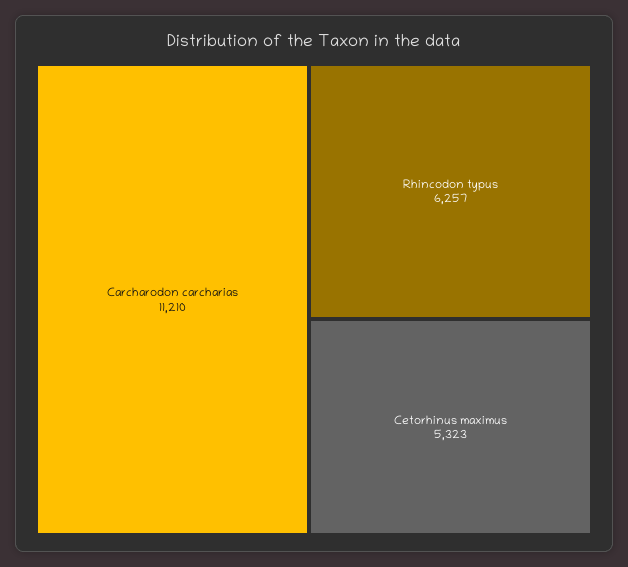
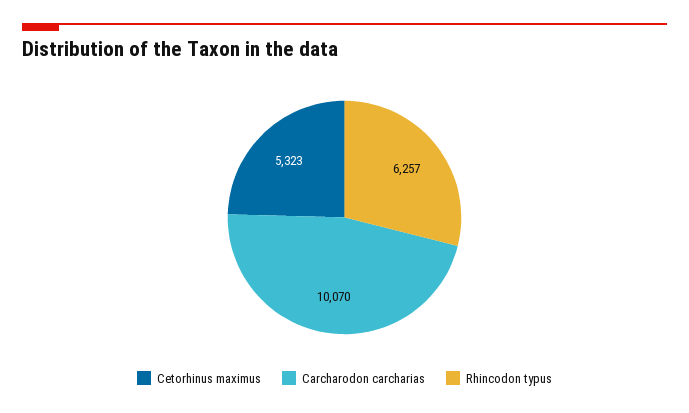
  {
-   "Carcharodon carcharias": 11210,
+   "Carcharodon carcharias": 10070,
    "Rhincodon typus": 6257,
    "Cetorhinus maximus": 5323
  }

